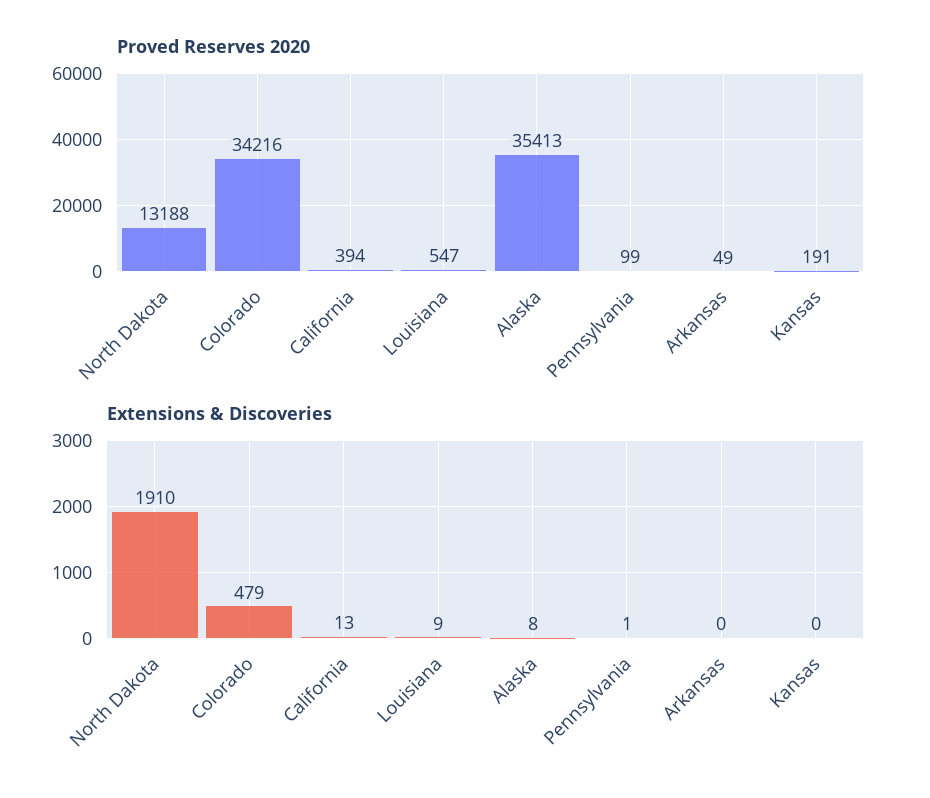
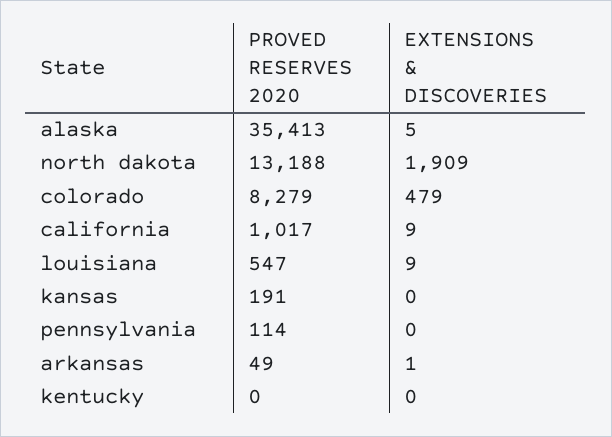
  {
    "Proved Reserves 2020": {
      "North Dakota": 13188,
-     "Colorado": 34216,
+     "Colorado": 8279,
-     "California": 394,
+     "California": 1017,
      "Louisiana": 547,
      "Alaska": 35413,
-     "Pennsylvania": 99,
+     "Pennsylvania": 114,
      "Arkansas": 49,
-     "Kansas": 191
+     "Kansas": 191,
+     "kentucky": 0
    },
    "Extensions & Discoveries": {
-     "North Dakota": 1910,
+     "North Dakota": 1909,
      "Colorado": 479,
-     "California": 13,
+     "California": 9,
      "Louisiana": 9,
-     "Alaska": 8,
+     "Alaska": 5,
-     "Pennsylvania": 1,
+     "Pennsylvania": 0,
-     "Arkansas": 0,
+     "Arkansas": 1,
-     "Kansas": 0
+     "Kansas": 0,
+     "kentucky": 0
    }
  }

